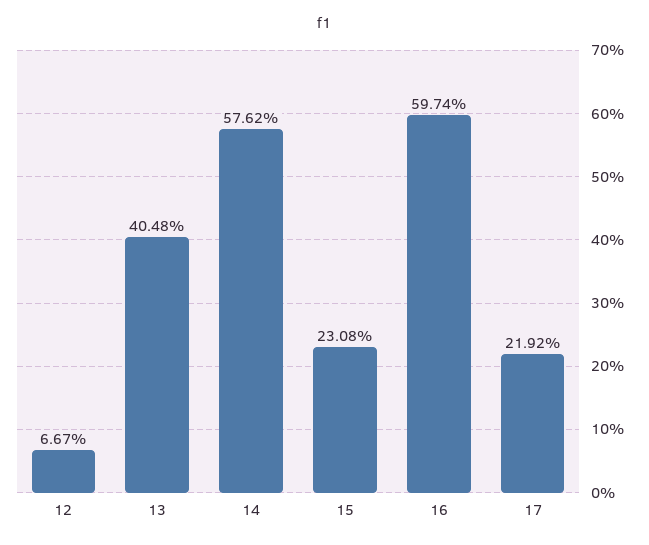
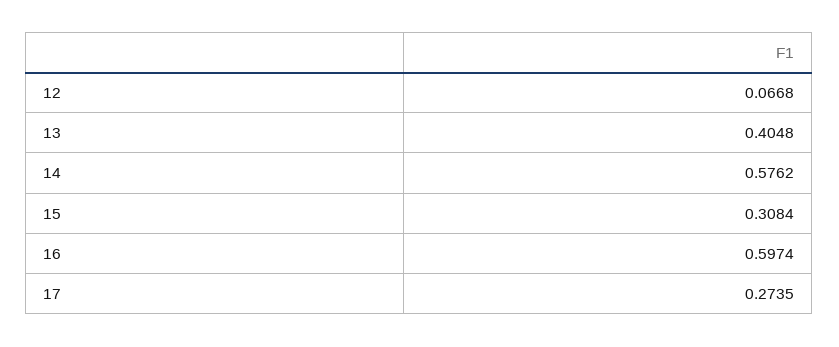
  {
-   "12": 0.0667,
+   "12": 0.0668,
    "13": 0.4048,
    "14": 0.5762,
-   "15": 0.2308,
+   "15": 0.3084,
    "16": 0.5974,
-   "17": 0.2192
+   "17": 0.2735
  }

